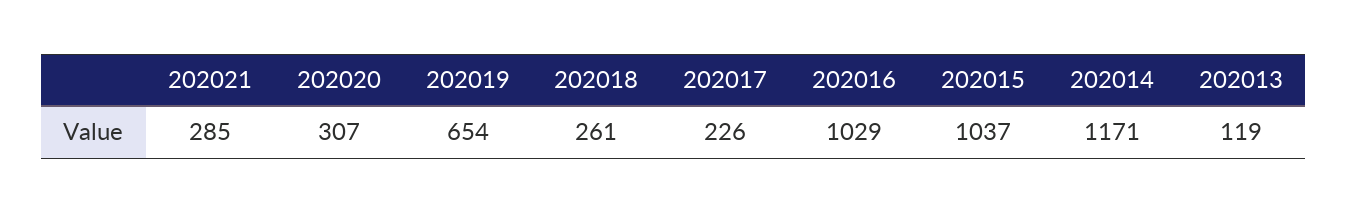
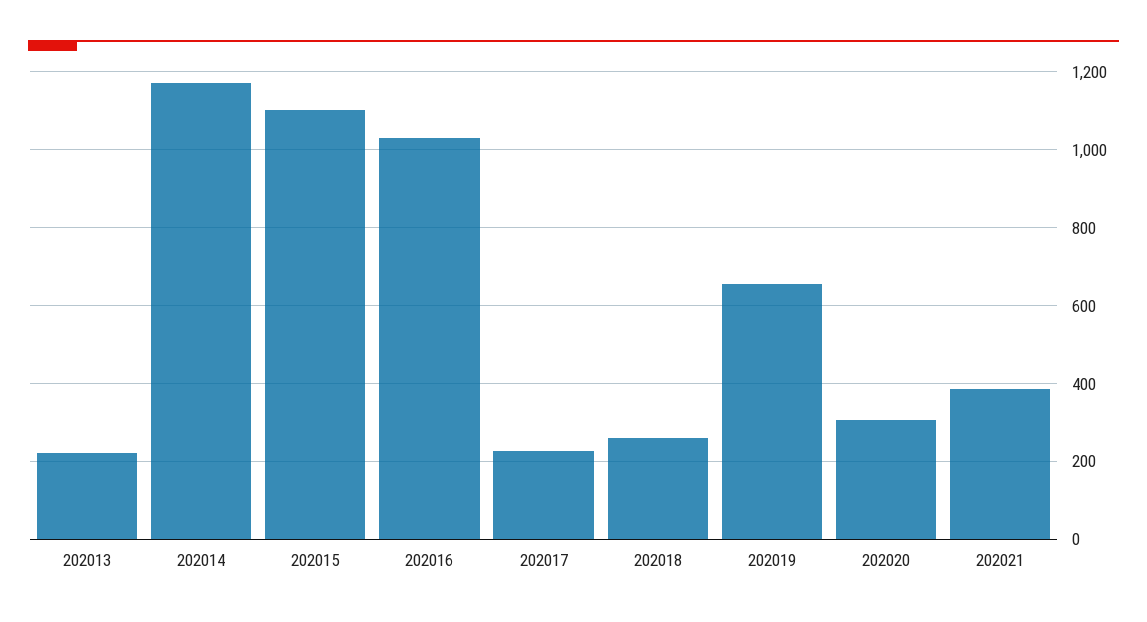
  {
-   "202021": 285,
+   "202021": 380,
    "202020": 307,
    "202019": 654,
    "202018": 261,
    "202017": 226,
    "202016": 1029,
-   "202015": 1037,
+   "202015": 1100,
    "202014": 1171,
-   "202013": 119
+   "202013": 220
  }

